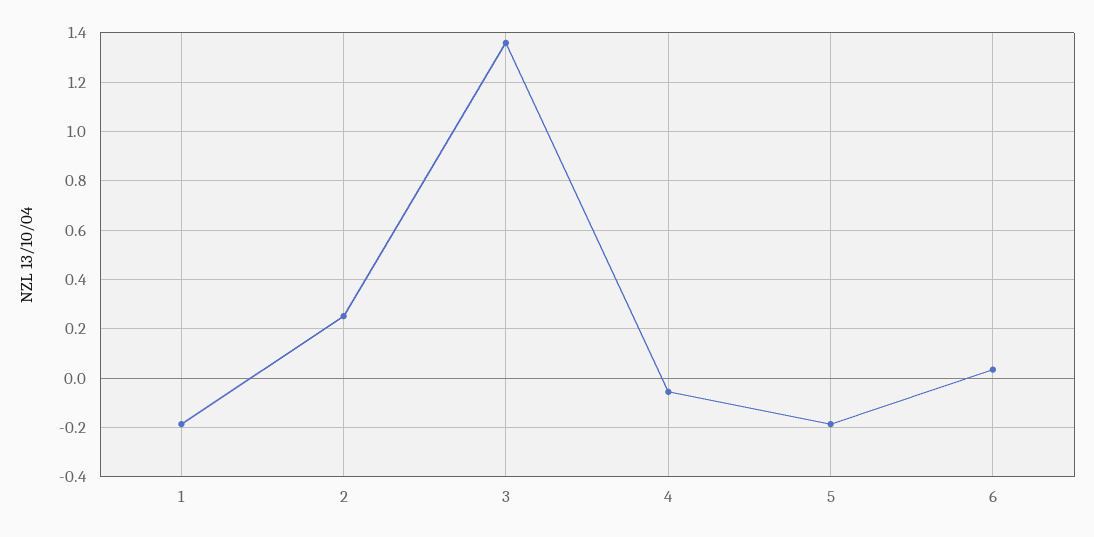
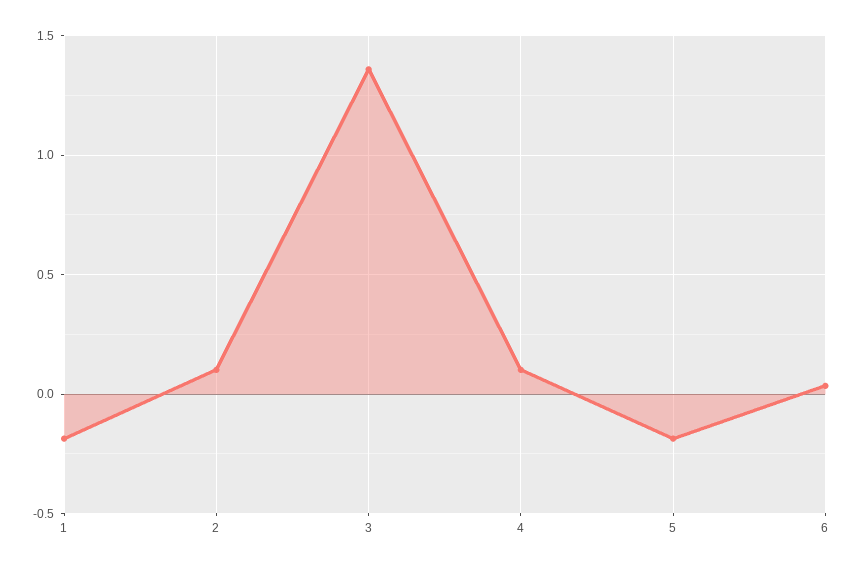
  {
    "1": -0.175,
-   "2": 0.25,
+   "2": 0.1,
    "3": 1.35,
-   "4": -0.05,
+   "4": 0.1,
    "5": -0.175,
    "6": 0.025
  }

